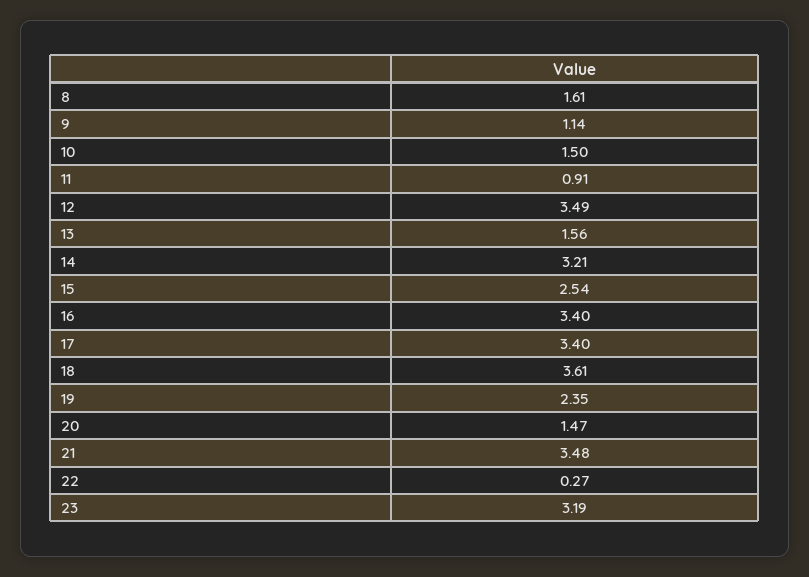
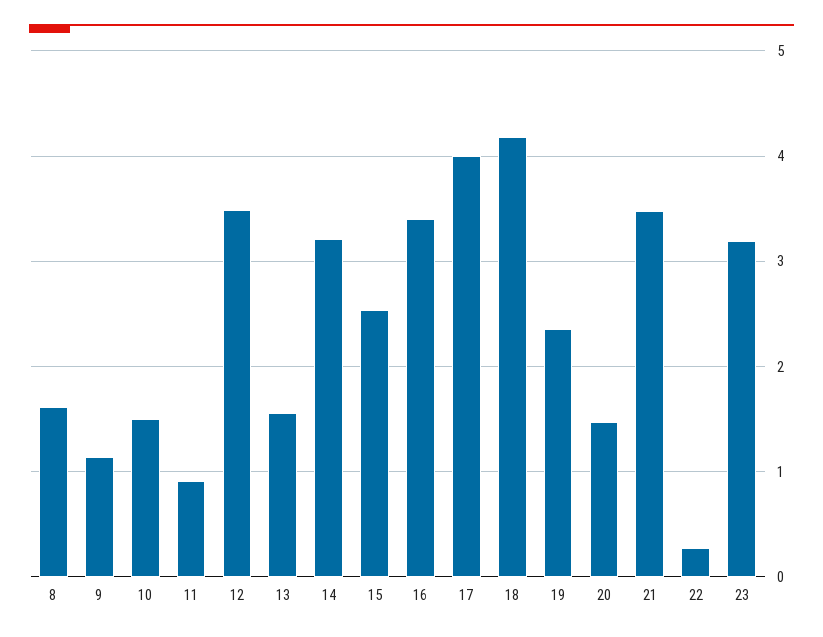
  {
    "8": 1.61,
    "9": 1.14,
    "10": 1.5,
    "11": 0.91,
    "12": 3.49,
    "13": 1.56,
    "14": 3.21,
    "15": 2.54,
    "16": 3.4,
-   "17": 3.4,
+   "17": 4,
-   "18": 3.61,
+   "18": 4.2,
    "19": 2.35,
    "20": 1.47,
    "21": 3.48,
    "22": 0.27,
    "23": 3.19
  }

